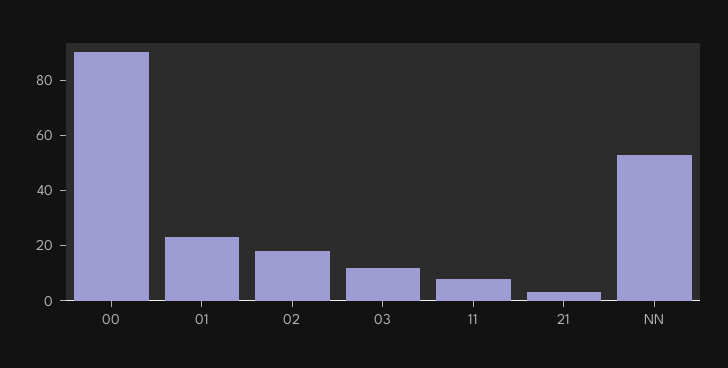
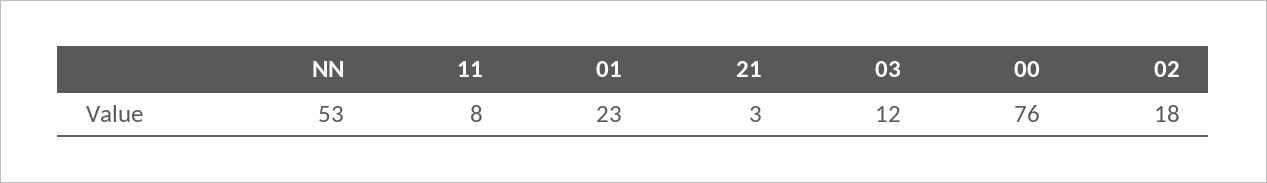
  {
-   "00": 90,
+   "00": 76,
    "01": 23,
    "02": 18,
    "03": 12,
    "11": 8,
    "21": 3,
    "NN": 53
  }

